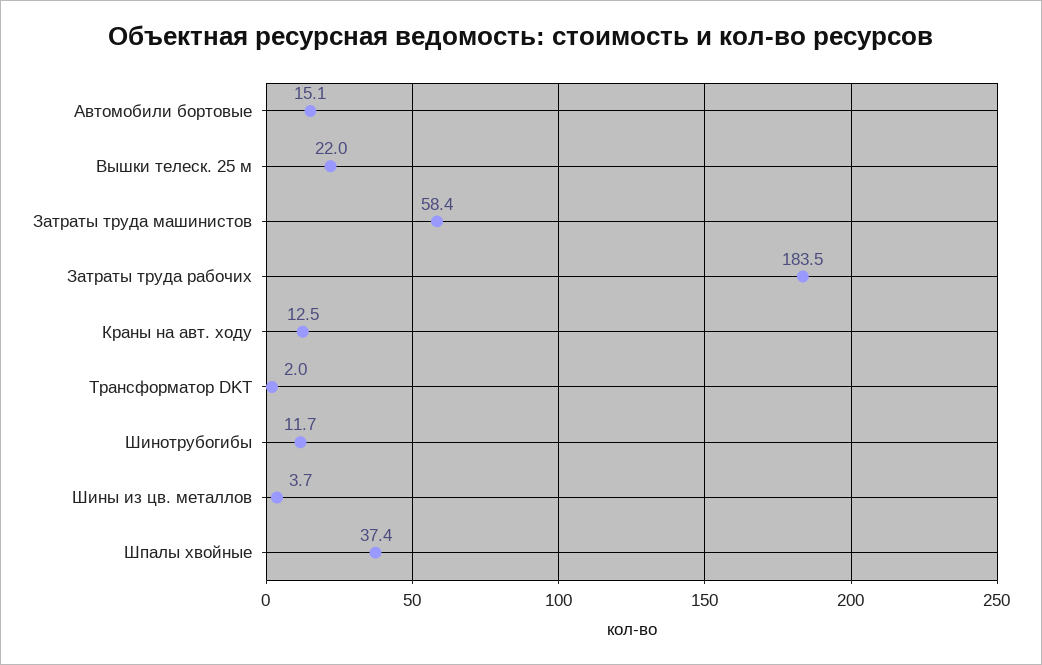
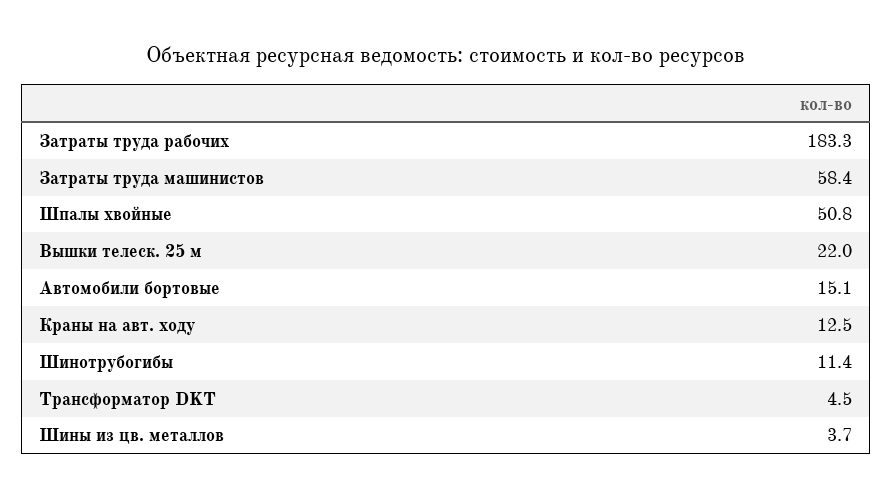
  {
    "Автомобили бортовые": 15.1,
    "Вышки телеск. 25 м": 22,
    "Затраты труда машинистов": 58.4,
-   "Затраты труда рабочих": 183.5,
+   "Затраты труда рабочих": 183.3,
    "Краны на авт. ходу": 12.5,
-   "Трансформатор DKT": 2,
+   "Трансформатор DKT": 4.5,
-   "Шинотрубогибы": 11.7,
+   "Шинотрубогибы": 11.4,
    "Шины из цв. металлов": 3.7,
-   "Шпалы хвойные": 37.4
+   "Шпалы хвойные": 50.8
  }

